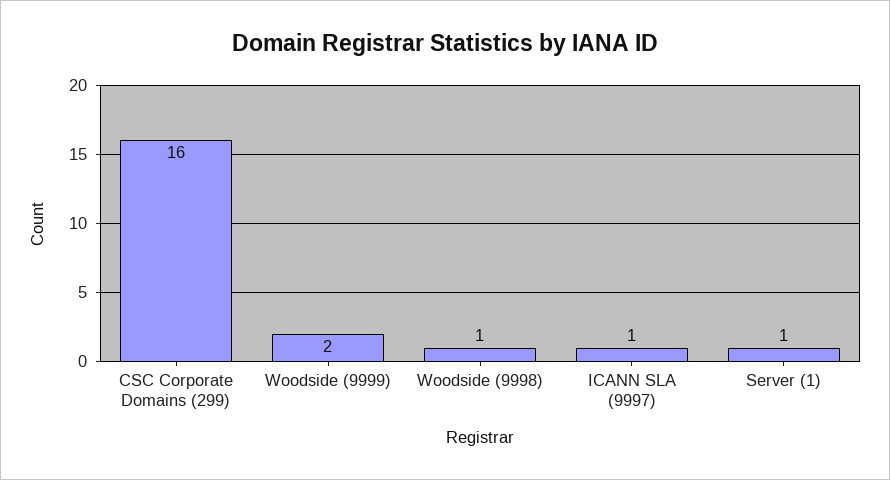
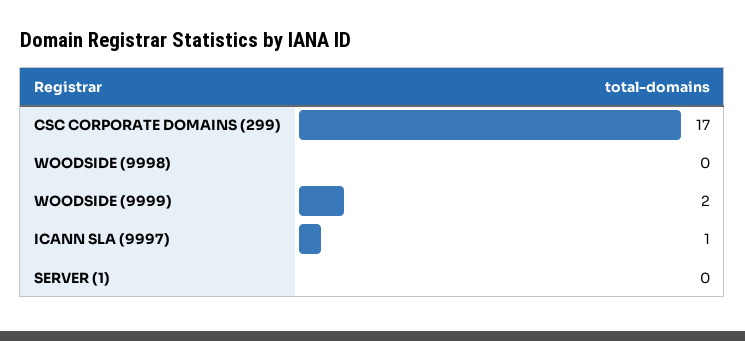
  {
-   "CSC Corporate Domains (299)": 16,
+   "CSC Corporate Domains (299)": 17,
    "Woodside (9999)": 2,
-   "Woodside (9998)": 1,
+   "Woodside (9998)": 0,
    "ICANN SLA (9997)": 1,
-   "Server (1)": 1
+   "Server (1)": 0
  }

